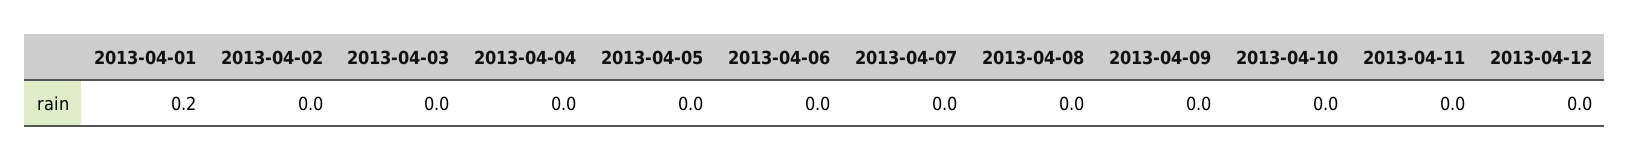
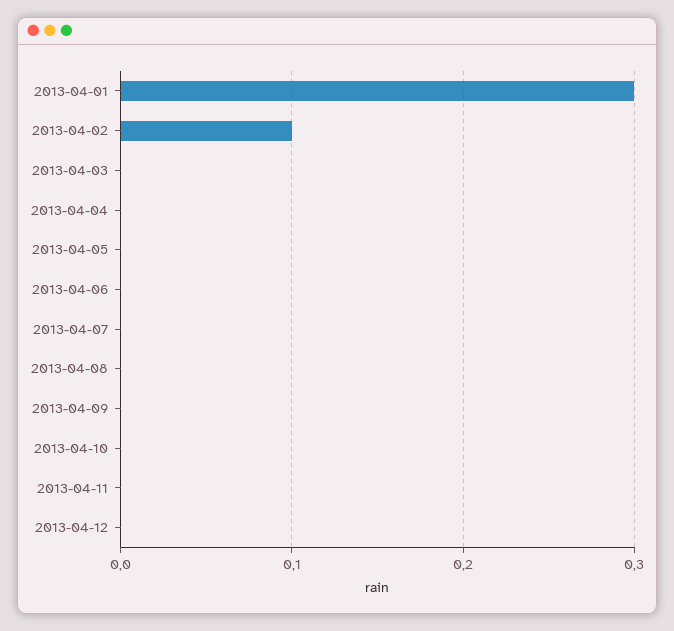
  {
-   "2013-04-01": 0.2,
+   "2013-04-01": 0.3,
-   "2013-04-02": 0,
+   "2013-04-02": 0.1,
    "2013-04-03": 0,
    "2013-04-04": 0,
    "2013-04-05": 0,
    "2013-04-06": 0,
    "2013-04-07": 0,
    "2013-04-08": 0,
    "2013-04-09": 0,
    "2013-04-10": 0,
    "2013-04-11": 0,
    "2013-04-12": 0
  }

